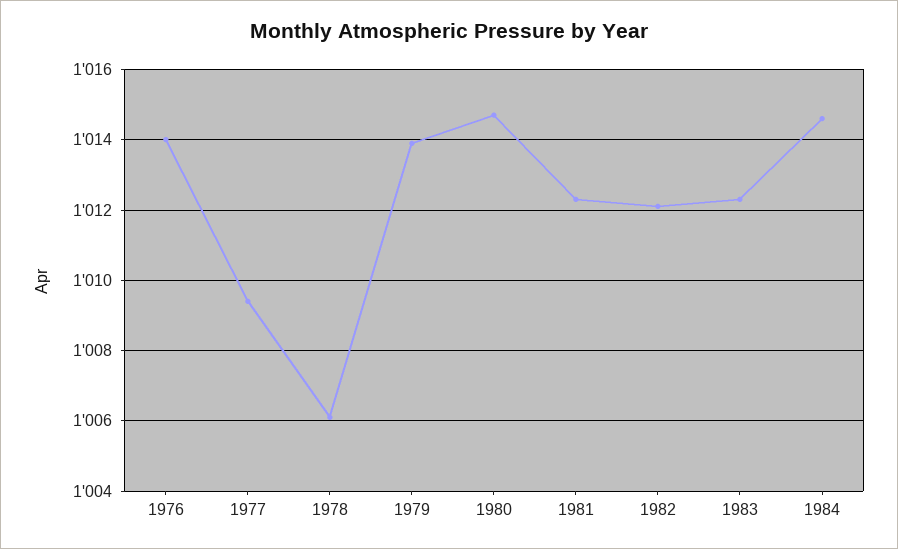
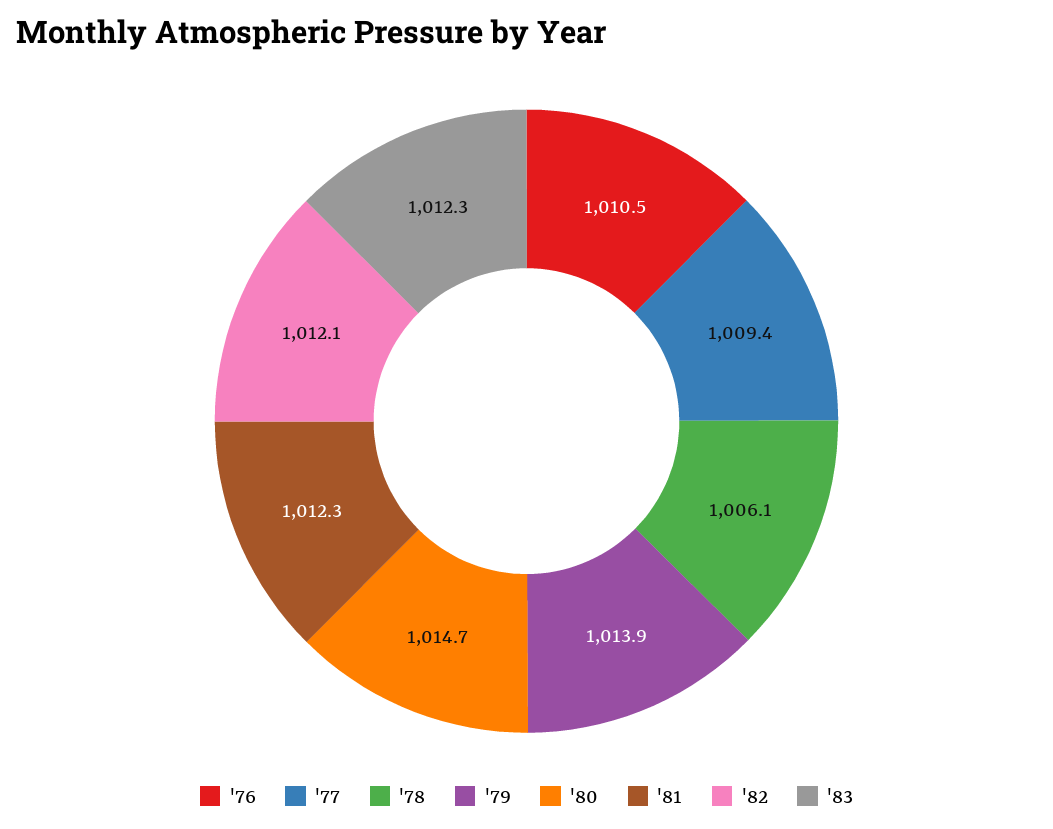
  {
-   "1976": 1014,
+   "1976": 1010.5,
    "1977": 1009.4,
    "1978": 1006.1,
    "1979": 1013.9,
    "1980": 1014.7,
    "1981": 1012.3,
    "1982": 1012.1,
-   "1983": 1012.3,
+   "1983": 1012.3
-   "1984": 1014.5
  }

